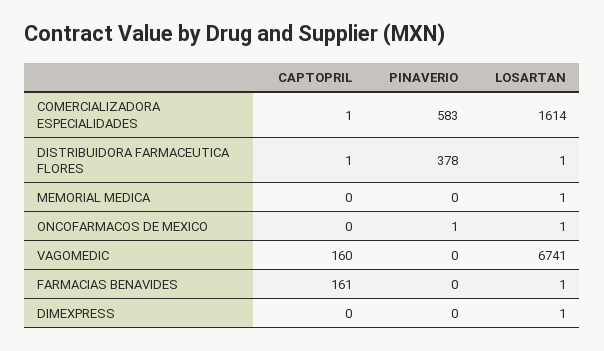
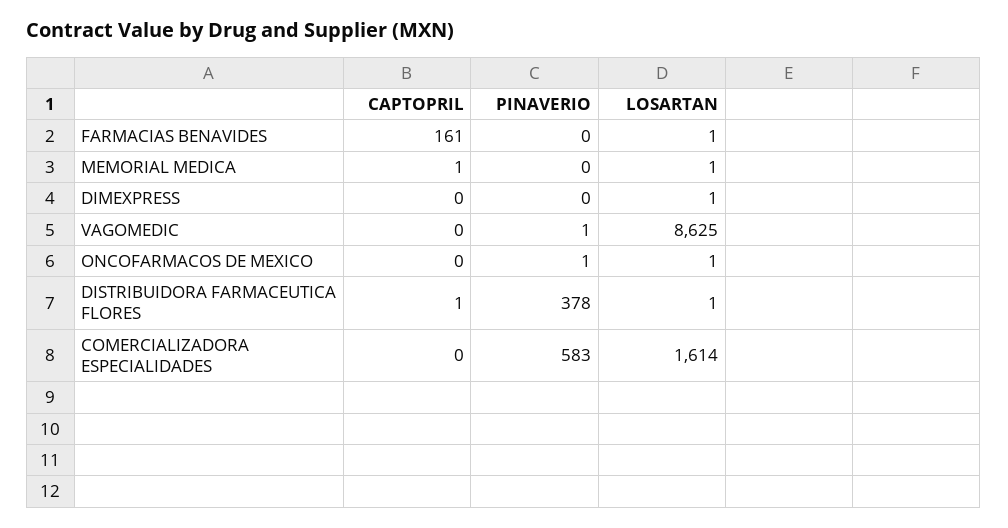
  {
    "CAPTOPRIL": {
-     "COMERCIALIZADORA ESPECIALIDADES": 1,
+     "COMERCIALIZADORA ESPECIALIDADES": 0,
      "DISTRIBUIDORA FARMACEUTICA FLORES": 1,
-     "MEMORIAL MEDICA": 0,
+     "MEMORIAL MEDICA": 1,
      "ONCOFARMACOS DE MEXICO": 0,
-     "VAGOMEDIC": 160,
+     "VAGOMEDIC": 0,
      "FARMACIAS BENAVIDES": 161,
      "DIMEXPRESS": 0
    },
    "PINAVERIO": {
      "COMERCIALIZADORA ESPECIALIDADES": 583,
      "DISTRIBUIDORA FARMACEUTICA FLORES": 378,
      "MEMORIAL MEDICA": 0,
      "ONCOFARMACOS DE MEXICO": 1,
-     "VAGOMEDIC": 0,
+     "VAGOMEDIC": 1,
      "FARMACIAS BENAVIDES": 0,
      "DIMEXPRESS": 0
    },
    "LOSARTAN": {
      "COMERCIALIZADORA ESPECIALIDADES": 1614,
      "DISTRIBUIDORA FARMACEUTICA FLORES": 1,
      "MEMORIAL MEDICA": 1,
      "ONCOFARMACOS DE MEXICO": 1,
-     "VAGOMEDIC": 6741,
+     "VAGOMEDIC": 8625,
      "FARMACIAS BENAVIDES": 1,
      "DIMEXPRESS": 1
    }
  }

